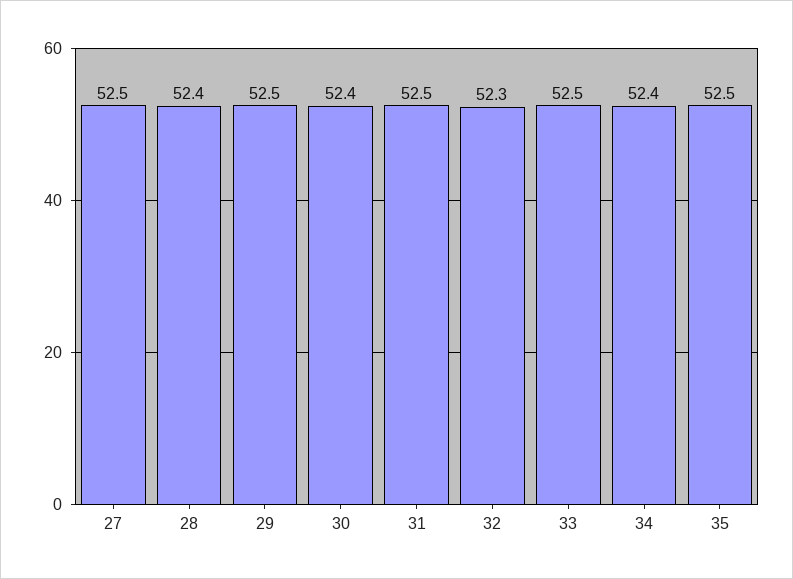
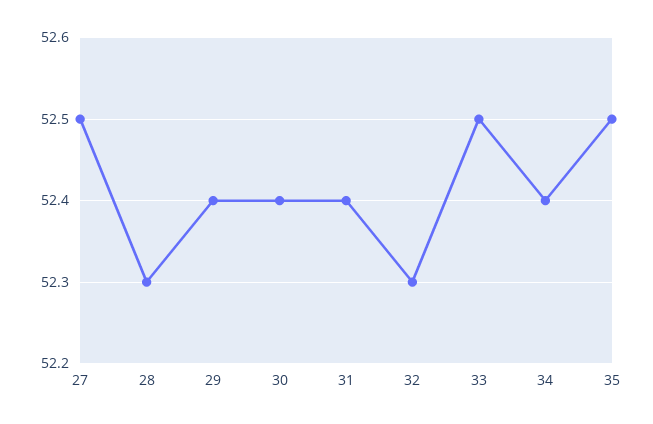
  {
    "27": 52.5,
-   "28": 52.4,
+   "28": 52.3,
-   "29": 52.5,
+   "29": 52.4,
    "30": 52.4,
-   "31": 52.5,
+   "31": 52.4,
    "32": 52.3,
    "33": 52.5,
    "34": 52.4,
    "35": 52.5
  }

